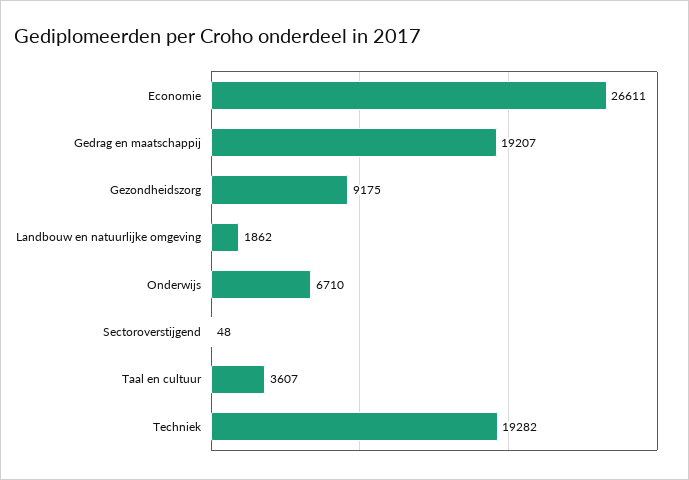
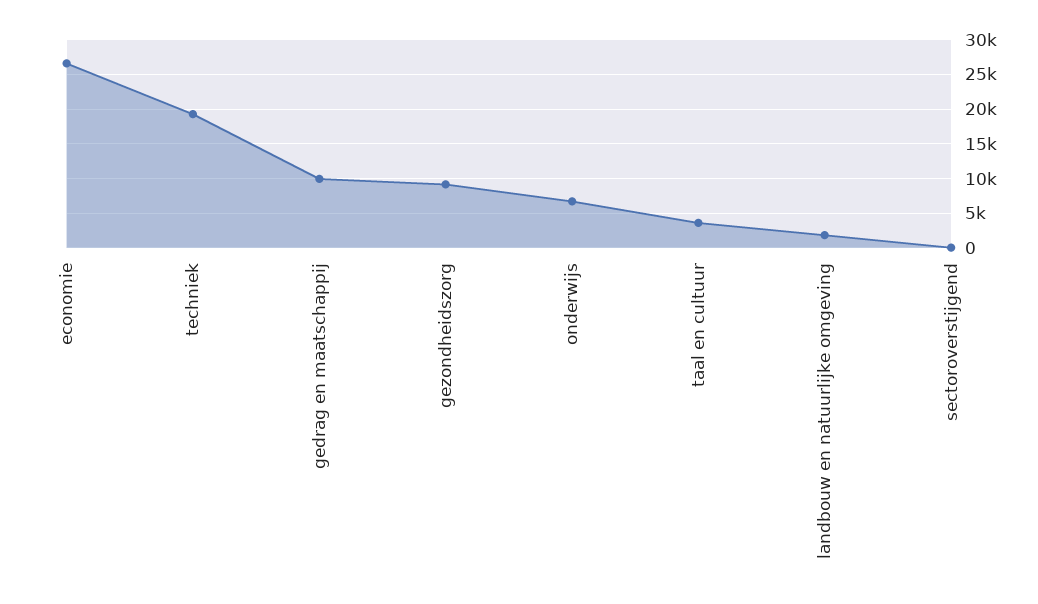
  {
    "Economie": 26611,
-   "Gedrag en maatschappij": 19207,
+   "Gedrag en maatschappij": 10000,
    "Gezondheidszorg": 9175,
    "Landbouw en natuurlijke omgeving": 1862,
    "Onderwijs": 6710,
    "Sectoroverstijgend": 48,
    "Taal en cultuur": 3607,
    "Techniek": 19282
  }

